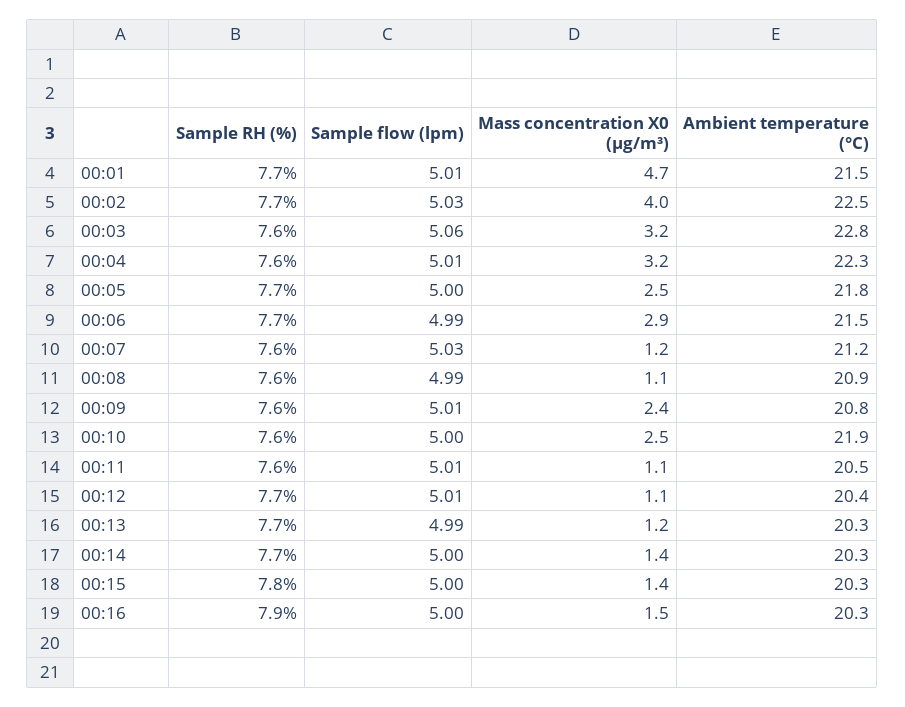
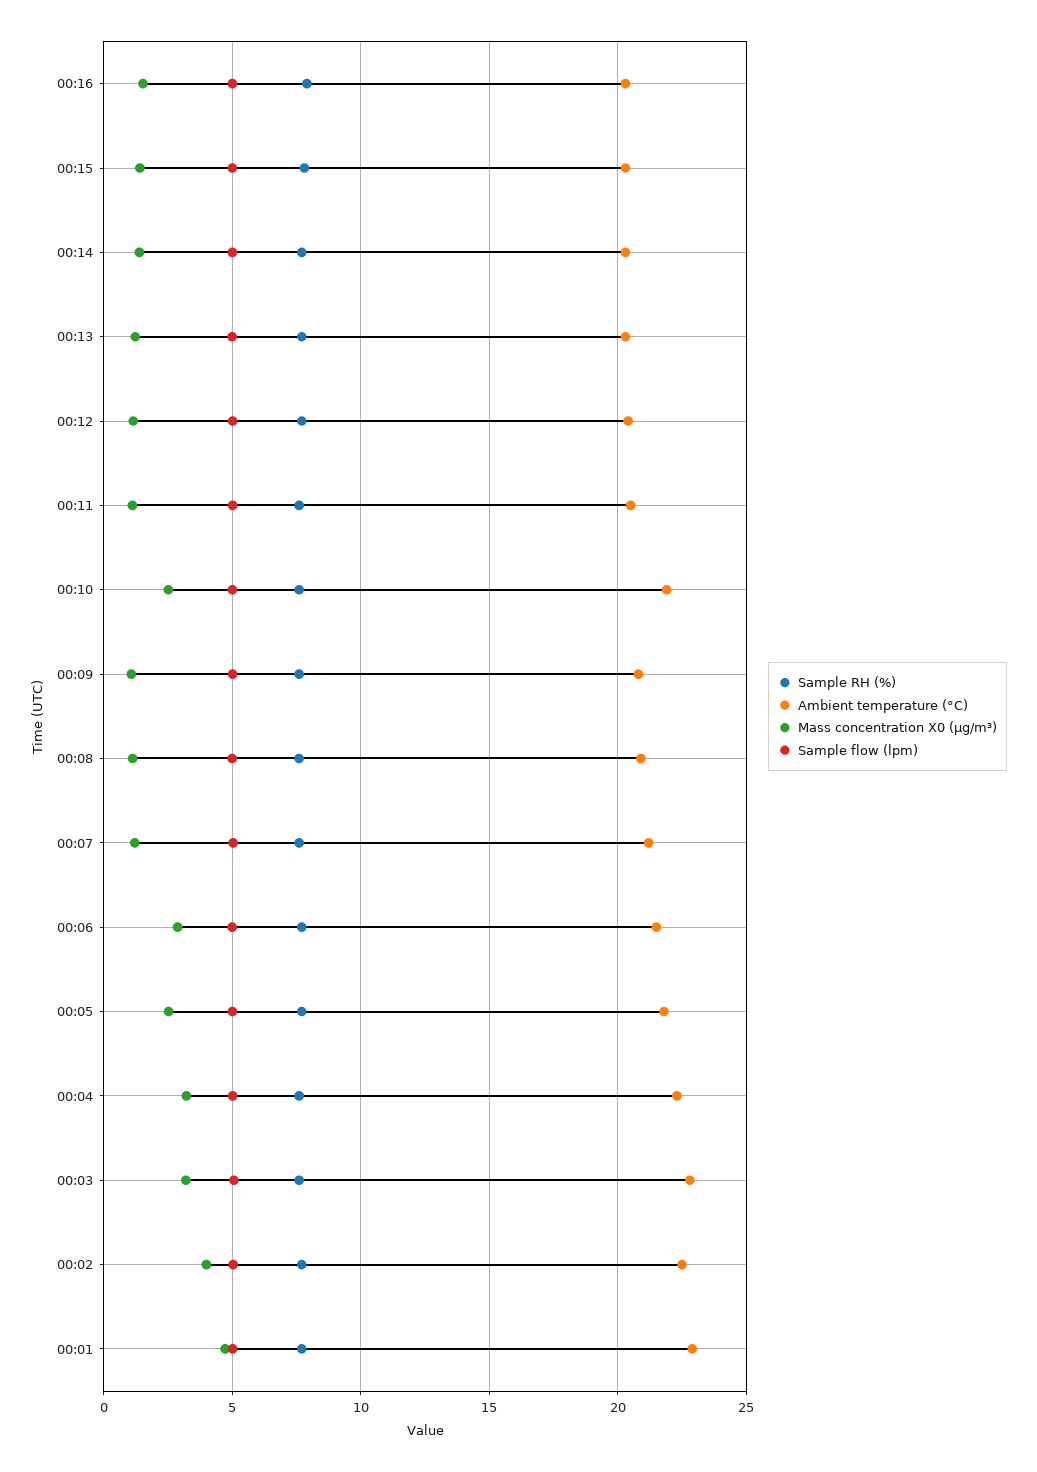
  {
    "Sample RH (%)": {
      "00:01": 7.7,
      "00:02": 7.7,
      "00:03": 7.6,
      "00:04": 7.6,
      "00:05": 7.7,
      "00:06": 7.7,
      "00:07": 7.6,
      "00:08": 7.6,
      "00:09": 7.6,
      "00:10": 7.6,
      "00:11": 7.6,
      "00:12": 7.7,
      "00:13": 7.7,
      "00:14": 7.7,
      "00:15": 7.8,
      "00:16": 7.9
    },
    "Sample flow (lpm)": {
      "00:01": 5.01,
      "00:02": 5.03,
      "00:03": 5.06,
      "00:04": 5.01,
      "00:05": 5,
      "00:06": 4.99,
      "00:07": 5.03,
      "00:08": 4.99,
      "00:09": 5.01,
      "00:10": 5,
      "00:11": 5.01,
      "00:12": 5.01,
      "00:13": 4.99,
      "00:14": 5,
      "00:15": 5,
      "00:16": 5
    },
    "Mass concentration X0 (μg/m³)": {
      "00:01": 4.7,
      "00:02": 4,
      "00:03": 3.2,
      "00:04": 3.2,
      "00:05": 2.5,
      "00:06": 2.9,
      "00:07": 1.2,
      "00:08": 1.1,
-     "00:09": 2.4,
+     "00:09": 1,
      "00:10": 2.5,
      "00:11": 1.1,
      "00:12": 1.1,
      "00:13": 1.2,
      "00:14": 1.4,
      "00:15": 1.4,
      "00:16": 1.5
    },
    "Ambient temperature (°C)": {
-     "00:01": 21.5,
+     "00:01": 23,
      "00:02": 22.5,
      "00:03": 22.8,
      "00:04": 22.3,
      "00:05": 21.8,
      "00:06": 21.5,
      "00:07": 21.2,
      "00:08": 20.9,
      "00:09": 20.8,
      "00:10": 21.9,
      "00:11": 20.5,
      "00:12": 20.4,
      "00:13": 20.3,
      "00:14": 20.3,
      "00:15": 20.3,
      "00:16": 20.3
    }
  }

